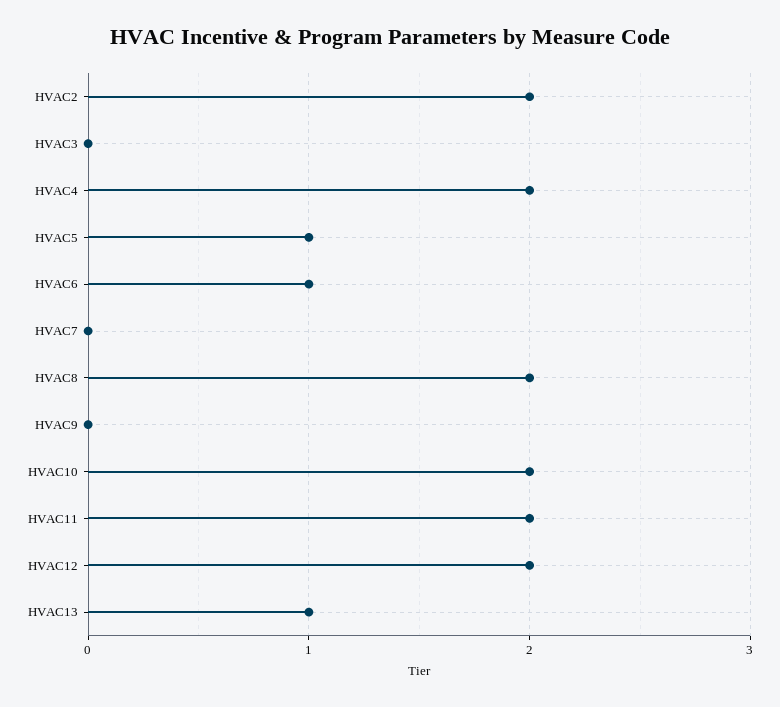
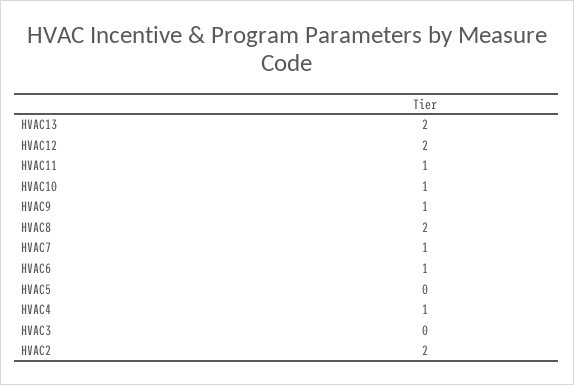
  {
    "HVAC2": 2,
    "HVAC3": 0,
-   "HVAC4": 2,
+   "HVAC4": 1,
-   "HVAC5": 1,
+   "HVAC5": 0,
    "HVAC6": 1,
-   "HVAC7": 0,
+   "HVAC7": 1,
    "HVAC8": 2,
-   "HVAC9": 0,
+   "HVAC9": 1,
-   "HVAC10": 2,
+   "HVAC10": 1,
-   "HVAC11": 2,
+   "HVAC11": 1,
    "HVAC12": 2,
-   "HVAC13": 1
+   "HVAC13": 2
  }

